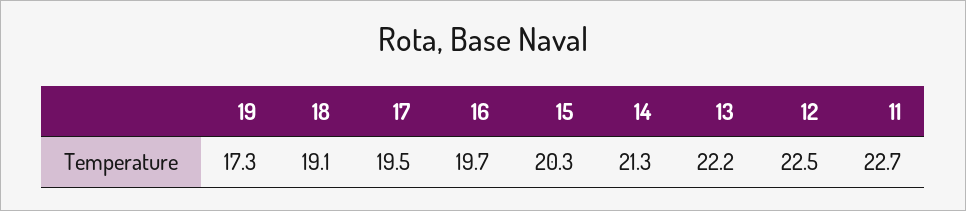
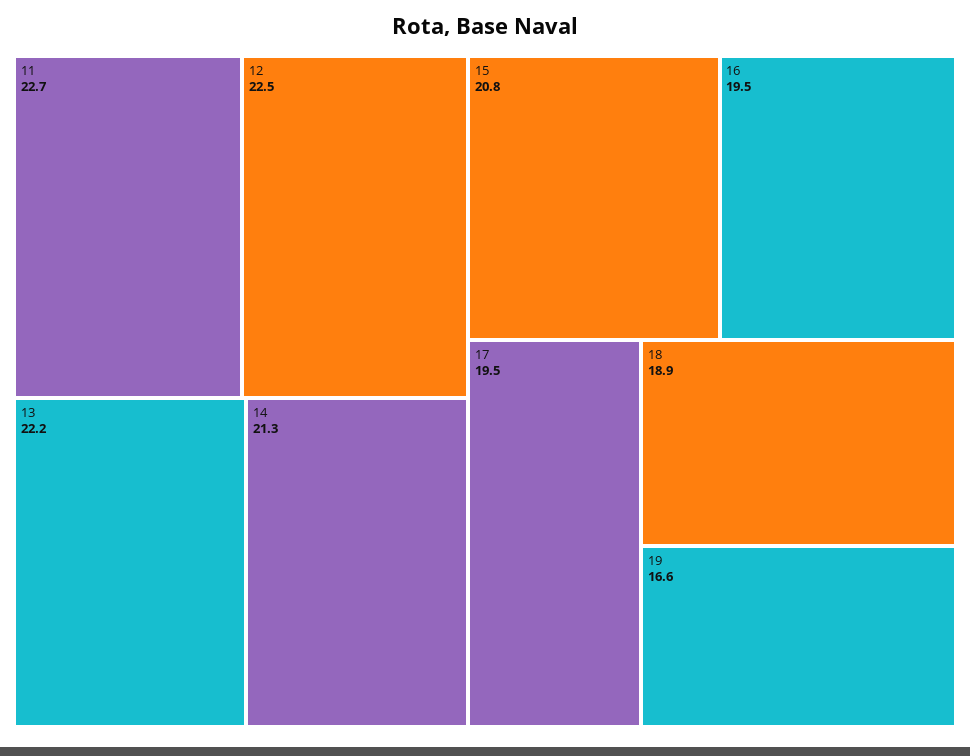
  {
-   "19": 17.3,
+   "19": 16.6,
-   "18": 19.1,
+   "18": 18.9,
    "17": 19.5,
-   "16": 19.7,
+   "16": 19.5,
-   "15": 20.3,
+   "15": 20.8,
    "14": 21.3,
    "13": 22.2,
    "12": 22.5,
    "11": 22.7
  }

